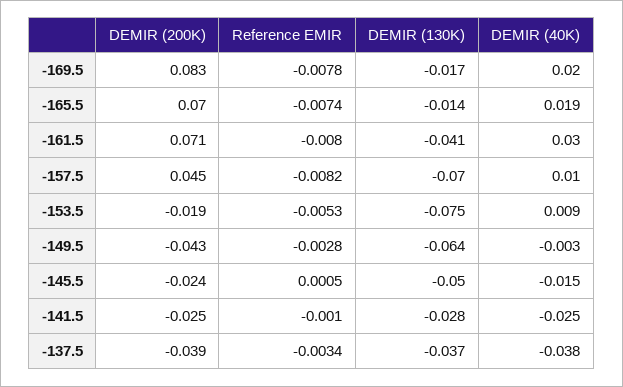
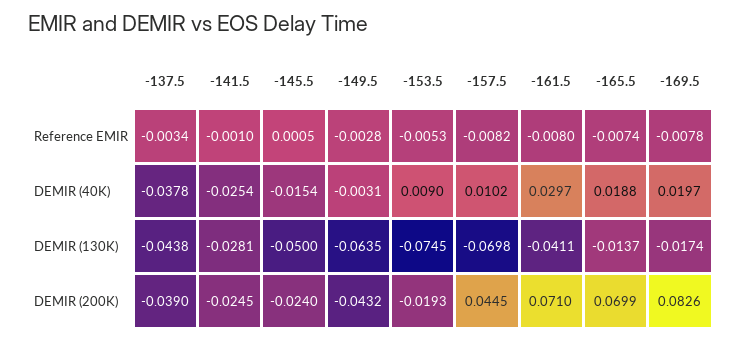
  {
    "DEMIR (200K)": {
      "-169.5": 0.0826,
      "-165.5": 0.0699,
      "-161.5": 0.071,
      "-157.5": 0.0445,
      "-153.5": -0.0193,
      "-149.5": -0.0432,
      "-145.5": -0.024,
      "-141.5": -0.0245,
      "-137.5": -0.039
    },
    "Reference EMIR": {
      "-169.5": -0.0078,
      "-165.5": -0.0074,
      "-161.5": -0.008,
      "-157.5": -0.0082,
      "-153.5": -0.0053,
      "-149.5": -0.0028,
      "-145.5": 0.0005,
      "-141.5": -0.001,
      "-137.5": -0.0034
    },
    "DEMIR (130K)": {
      "-169.5": -0.0174,
      "-165.5": -0.0137,
      "-161.5": -0.0411,
      "-157.5": -0.0698,
      "-153.5": -0.0745,
      "-149.5": -0.0635,
      "-145.5": -0.05,
      "-141.5": -0.0281,
-     "-137.5": -0.037
+     "-137.5": -0.0438
    },
    "DEMIR (40K)": {
      "-169.5": 0.0197,
      "-165.5": 0.0188,
      "-161.5": 0.0297,
      "-157.5": 0.0102,
      "-153.5": 0.009,
      "-149.5": -0.0031,
      "-145.5": -0.0154,
      "-141.5": -0.0254,
      "-137.5": -0.0378
    }
  }

